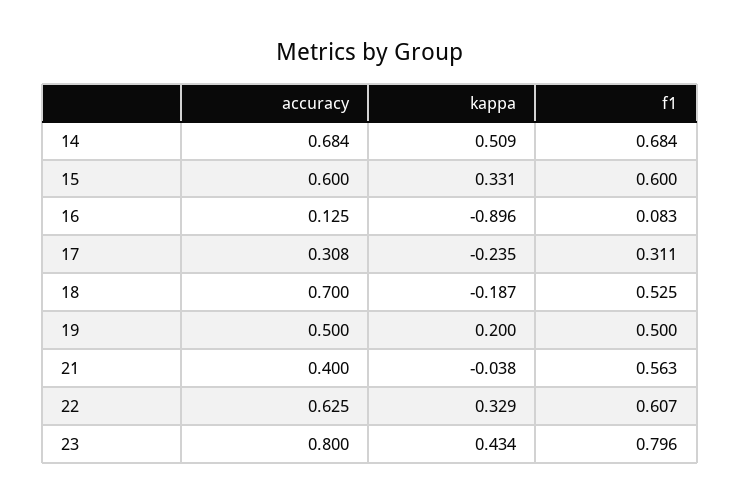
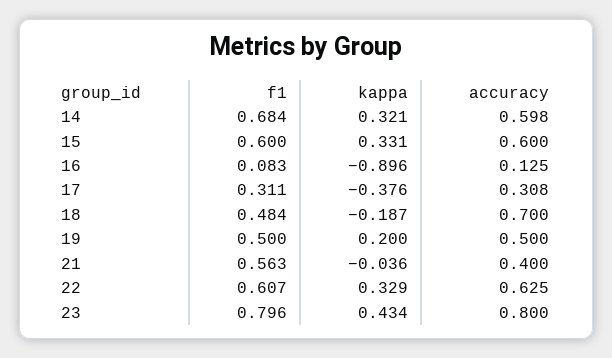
  {
    "accuracy": {
-     "14": 0.684,
+     "14": 0.598,
      "15": 0.6,
      "16": 0.125,
      "17": 0.308,
      "18": 0.7,
      "19": 0.5,
      "21": 0.4,
      "22": 0.625,
      "23": 0.8
    },
    "kappa": {
-     "14": 0.509,
+     "14": 0.321,
      "15": 0.331,
      "16": -0.896,
-     "17": -0.235,
+     "17": -0.376,
      "18": -0.187,
      "19": 0.2,
-     "21": -0.038,
+     "21": -0.036,
      "22": 0.329,
      "23": 0.434
    },
    "f1": {
      "14": 0.684,
      "15": 0.6,
      "16": 0.083,
      "17": 0.311,
-     "18": 0.525,
+     "18": 0.484,
      "19": 0.5,
      "21": 0.563,
      "22": 0.607,
      "23": 0.796
    }
  }

